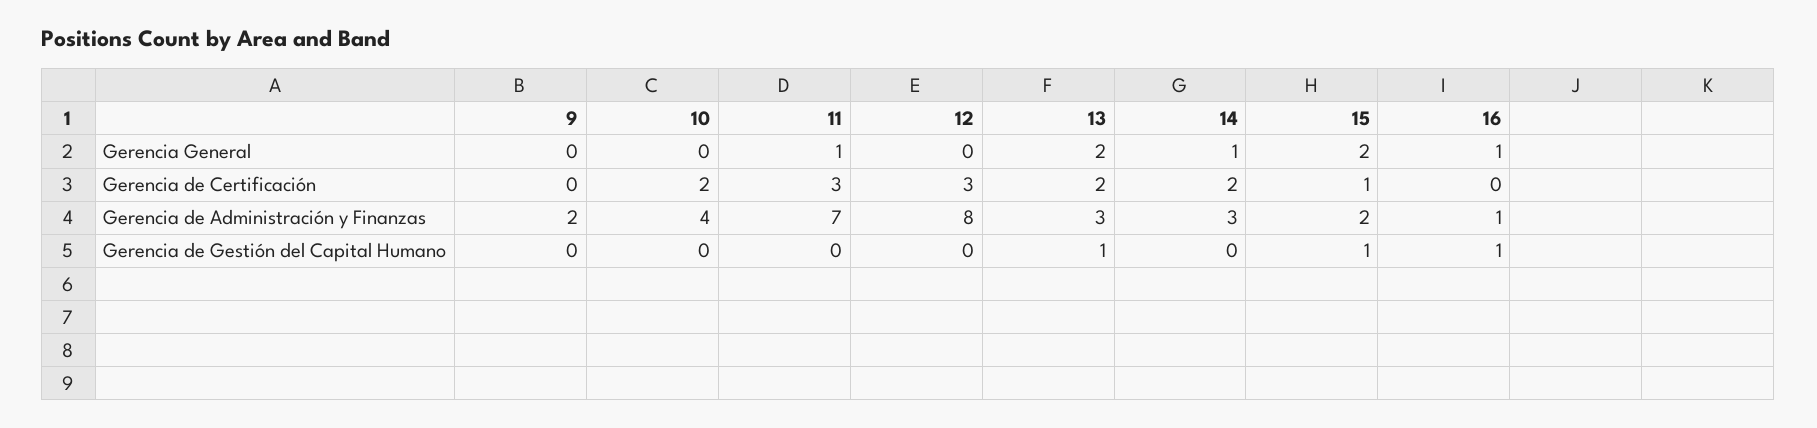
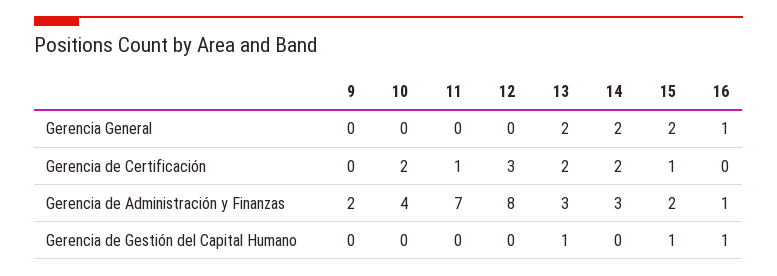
  {
    "9": {
      "Gerencia General": 0,
      "Gerencia de Certificación": 0,
      "Gerencia de Administración y Finanzas": 2,
      "Gerencia de Gestión del Capital Humano": 0
    },
    "10": {
      "Gerencia General": 0,
      "Gerencia de Certificación": 2,
      "Gerencia de Administración y Finanzas": 4,
      "Gerencia de Gestión del Capital Humano": 0
    },
    "11": {
-     "Gerencia General": 1,
+     "Gerencia General": 0,
-     "Gerencia de Certificación": 3,
+     "Gerencia de Certificación": 1,
      "Gerencia de Administración y Finanzas": 7,
      "Gerencia de Gestión del Capital Humano": 0
    },
    "12": {
      "Gerencia General": 0,
      "Gerencia de Certificación": 3,
      "Gerencia de Administración y Finanzas": 8,
      "Gerencia de Gestión del Capital Humano": 0
    },
    "13": {
      "Gerencia General": 2,
      "Gerencia de Certificación": 2,
      "Gerencia de Administración y Finanzas": 3,
      "Gerencia de Gestión del Capital Humano": 1
    },
    "14": {
-     "Gerencia General": 1,
+     "Gerencia General": 2,
      "Gerencia de Certificación": 2,
      "Gerencia de Administración y Finanzas": 3,
      "Gerencia de Gestión del Capital Humano": 0
    },
    "15": {
      "Gerencia General": 2,
      "Gerencia de Certificación": 1,
      "Gerencia de Administración y Finanzas": 2,
      "Gerencia de Gestión del Capital Humano": 1
    },
    "16": {
      "Gerencia General": 1,
      "Gerencia de Certificación": 0,
      "Gerencia de Administración y Finanzas": 1,
      "Gerencia de Gestión del Capital Humano": 1
    }
  }

